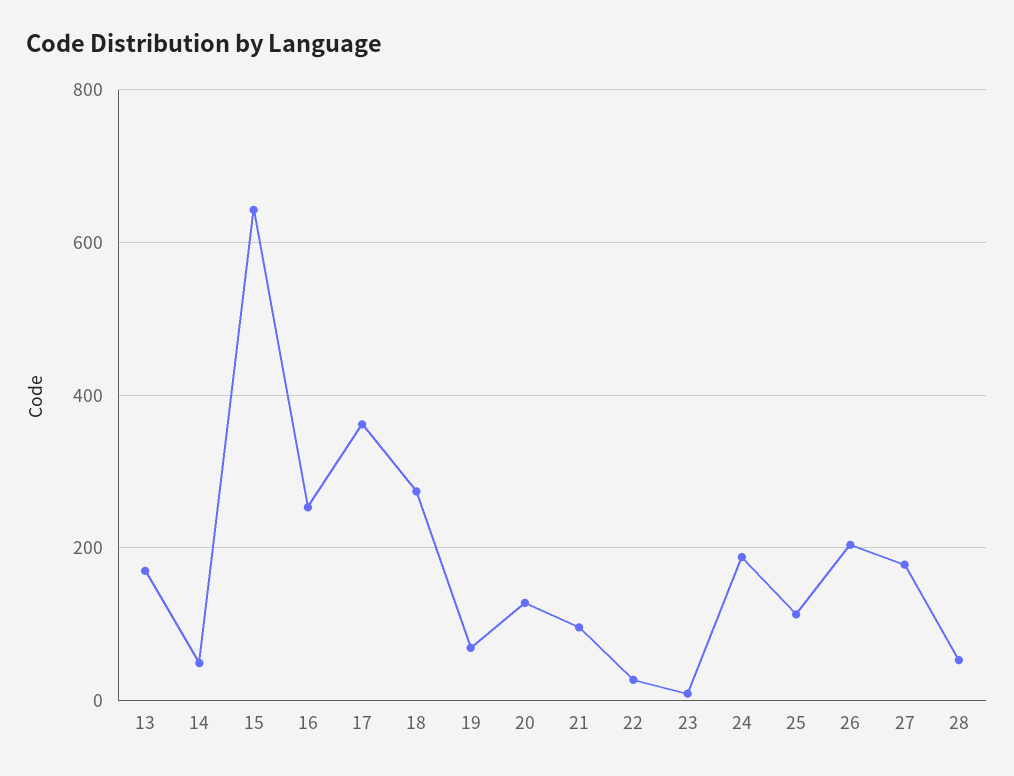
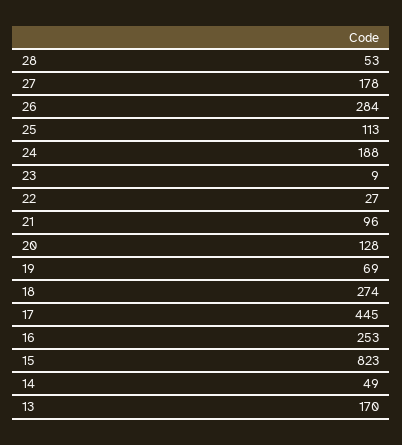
  {
    "13": 170,
    "14": 49,
-   "15": 640,
+   "15": 823,
    "16": 253,
-   "17": 360,
+   "17": 445,
    "18": 274,
    "19": 69,
    "20": 128,
    "21": 96,
    "22": 27,
    "23": 9,
    "24": 188,
    "25": 113,
-   "26": 200,
+   "26": 284,
    "27": 178,
    "28": 53
  }

